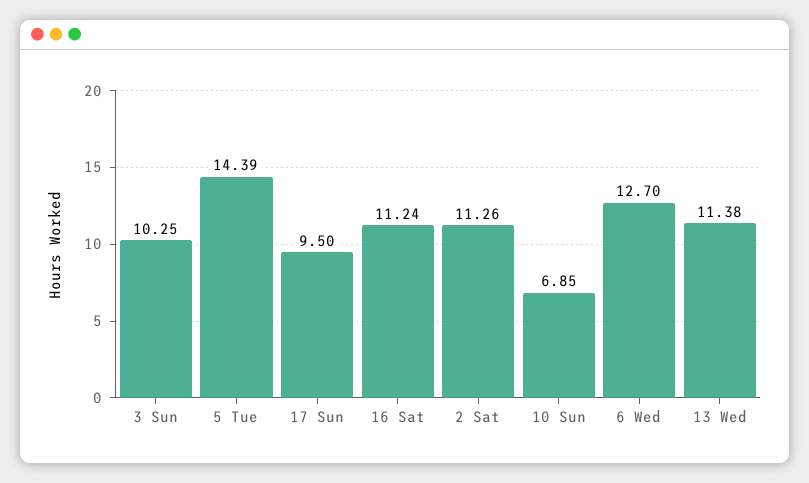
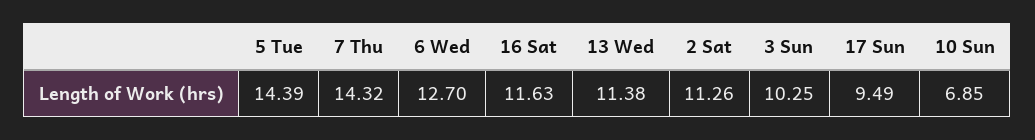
  {
    "3 Sun": 10.25,
    "5 Tue": 14.39,
-   "17 Sun": 9.5,
+   "17 Sun": 9.49,
-   "16 Sat": 11.24,
+   "16 Sat": 11.63,
    "2 Sat": 11.26,
    "10 Sun": 6.85,
    "6 Wed": 12.7,
-   "13 Wed": 11.38
+   "13 Wed": 11.38,
+   "7 Thu": 14.32
  }

